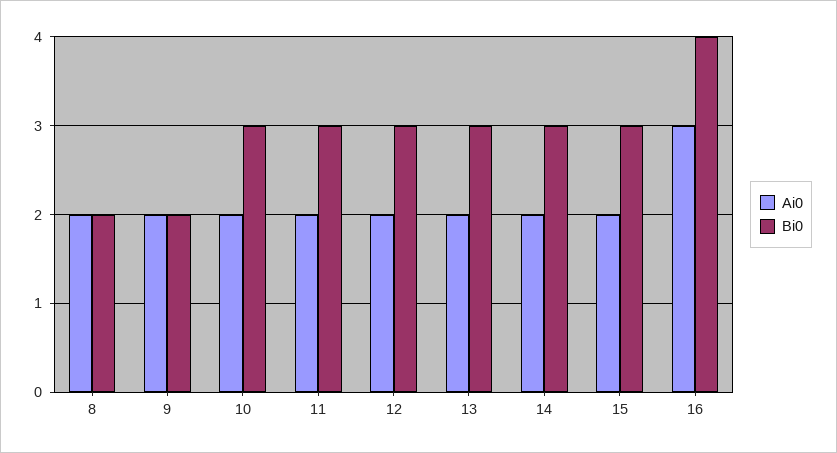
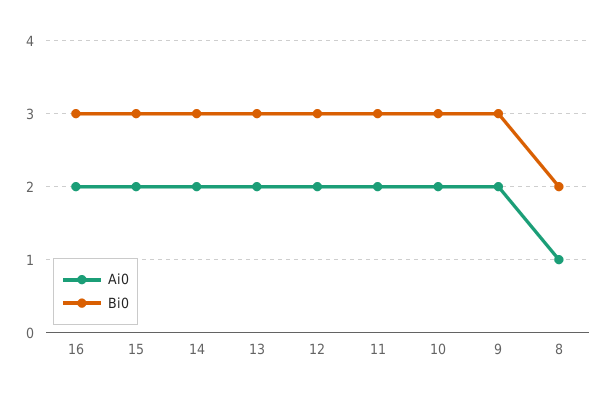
  {
    "Ai0": {
-     "8": 2,
+     "8": 1,
      "9": 2,
      "10": 2,
      "11": 2,
      "12": 2,
      "13": 2,
      "14": 2,
      "15": 2,
-     "16": 3
+     "16": 2
    },
    "Bi0": {
      "8": 2,
-     "9": 2,
+     "9": 3,
      "10": 3,
      "11": 3,
      "12": 3,
      "13": 3,
      "14": 3,
      "15": 3,
-     "16": 4
+     "16": 3
    }
  }

